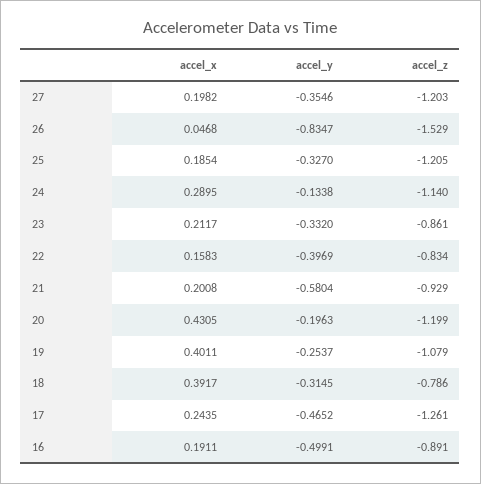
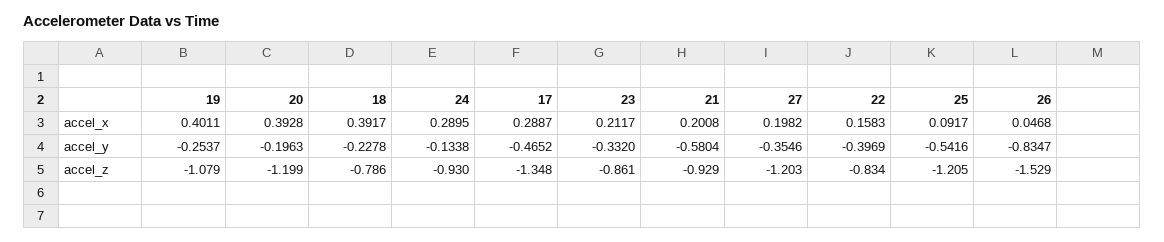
  {
    "accel_x": {
      "27": 0.1982,
      "26": 0.0468,
-     "25": 0.1854,
+     "25": 0.0917,
      "24": 0.2895,
      "23": 0.2117,
      "22": 0.1583,
      "21": 0.2008,
-     "20": 0.4305,
+     "20": 0.3928,
      "19": 0.4011,
      "18": 0.3917,
-     "17": 0.2435,
+     "17": 0.2887
-     "16": 0.1911
    },
    "accel_y": {
      "27": -0.3546,
      "26": -0.8347,
-     "25": -0.327,
+     "25": -0.5416,
      "24": -0.1338,
      "23": -0.332,
      "22": -0.3969,
      "21": -0.5804,
      "20": -0.1963,
      "19": -0.2537,
-     "18": -0.3145,
+     "18": -0.2278,
-     "17": -0.4652,
+     "17": -0.4652
-     "16": -0.4991
    },
    "accel_z": {
      "27": -1.203,
      "26": -1.529,
      "25": -1.205,
-     "24": -1.14,
+     "24": -0.93,
      "23": -0.861,
      "22": -0.834,
      "21": -0.929,
      "20": -1.199,
      "19": -1.079,
      "18": -0.786,
-     "17": -1.261,
+     "17": -1.348
-     "16": -0.891
    }
  }

